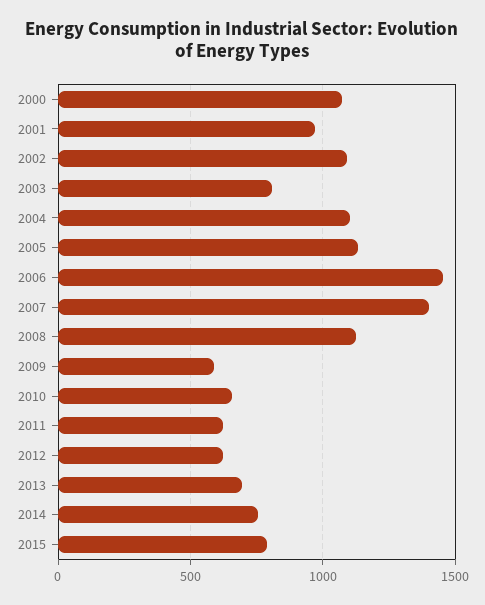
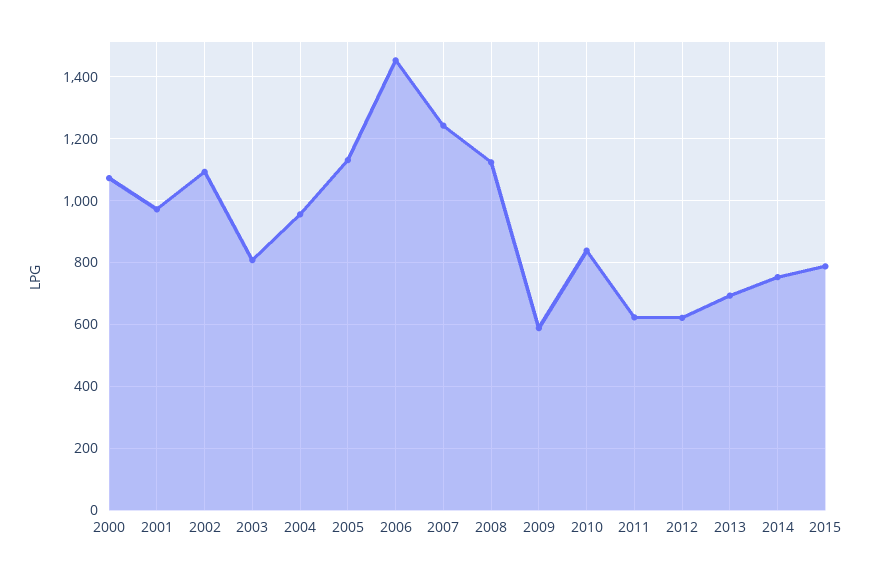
  {
    "2000": 1080,
    "2001": 980,
    "2002": 1100,
    "2003": 800,
-   "2004": 1100,
+   "2004": 960,
    "2005": 1140,
    "2006": 1460,
-   "2007": 1400,
+   "2007": 1240,
    "2008": 1120,
    "2009": 580,
-   "2010": 650,
+   "2010": 840,
    "2011": 620,
    "2012": 620,
    "2013": 700,
    "2014": 760,
    "2015": 780
  }

